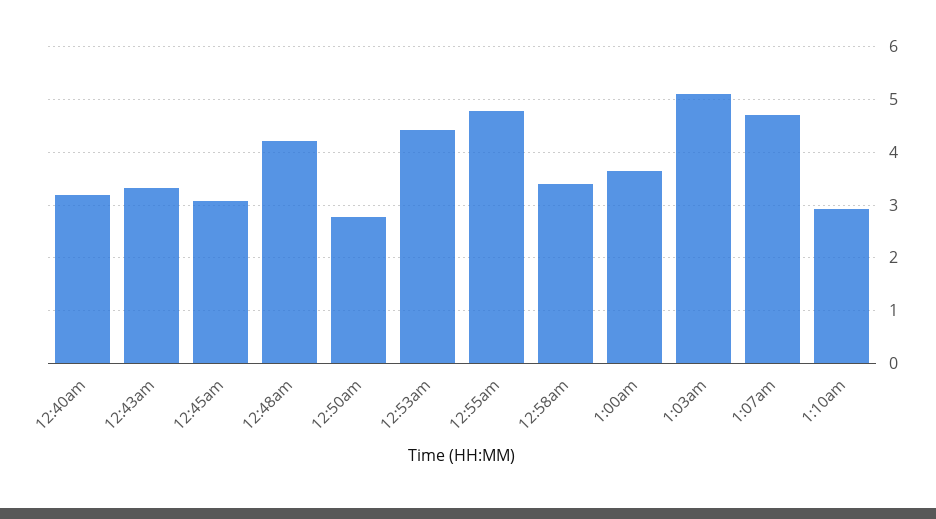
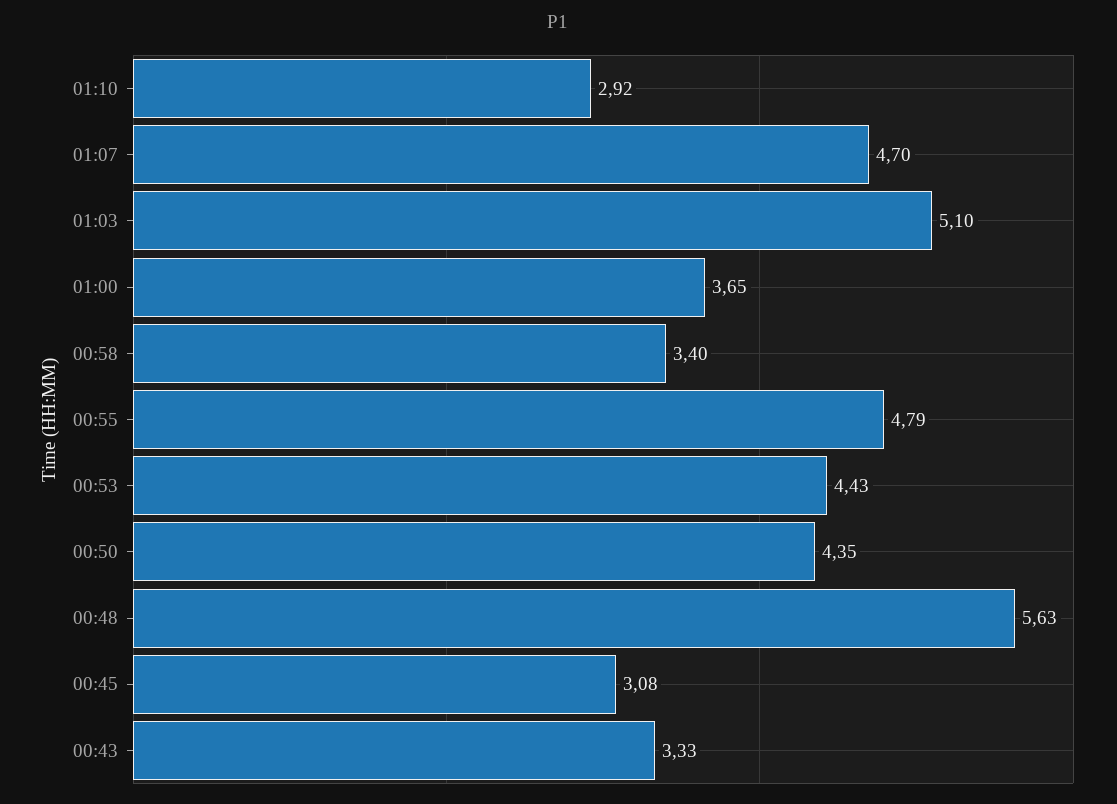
  {
-   "12:40am": 3.2,
    "12:43am": 3.33,
    "12:45am": 3.08,
-   "12:48am": 4.2,
+   "12:48am": 5.63,
-   "12:50am": 2.8,
+   "12:50am": 4.35,
    "12:53am": 4.43,
    "12:55am": 4.79,
    "12:58am": 3.4,
    "1:00am": 3.65,
    "1:03am": 5.1,
    "1:07am": 4.7,
    "1:10am": 2.92
  }

